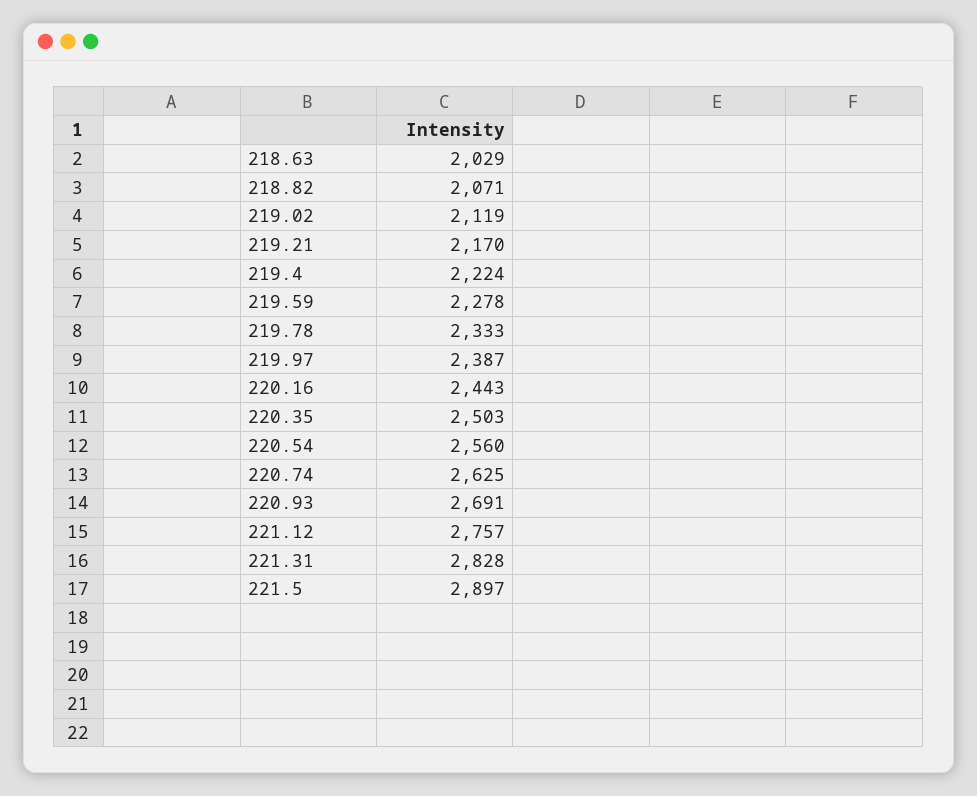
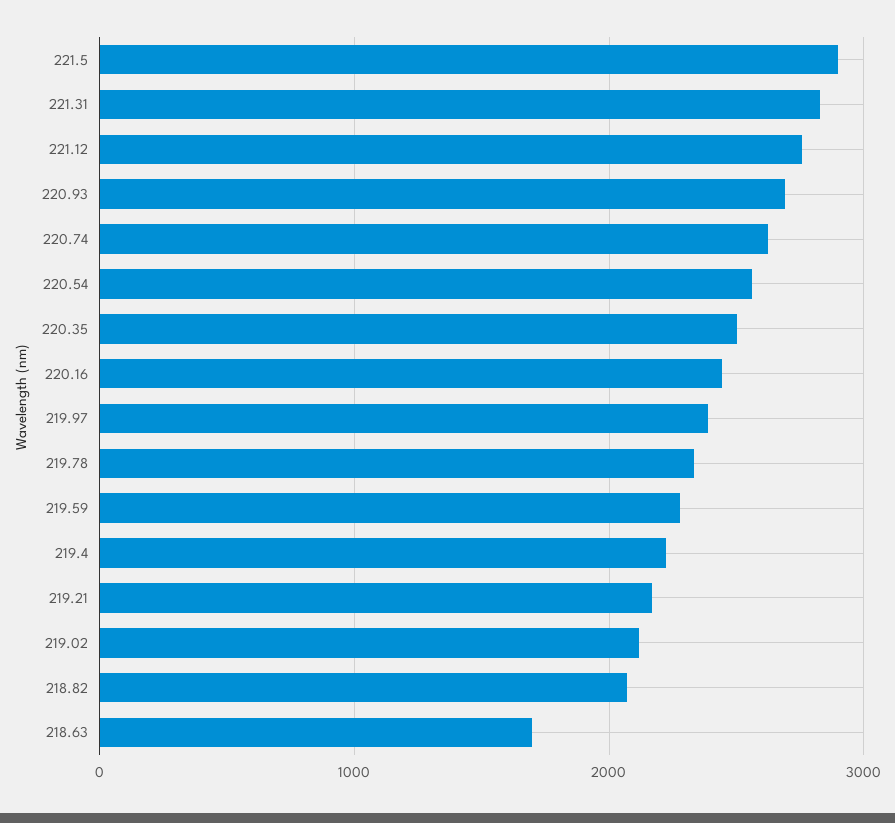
  {
-   "218.63": 2029,
+   "218.63": 1700,
    "218.82": 2071,
    "219.02": 2119,
    "219.21": 2170,
    "219.4": 2224,
    "219.59": 2278,
    "219.78": 2333,
    "219.97": 2387,
    "220.16": 2443,
    "220.35": 2503,
    "220.54": 2560,
    "220.74": 2625,
    "220.93": 2691,
    "221.12": 2757,
    "221.31": 2828,
    "221.5": 2897
  }

